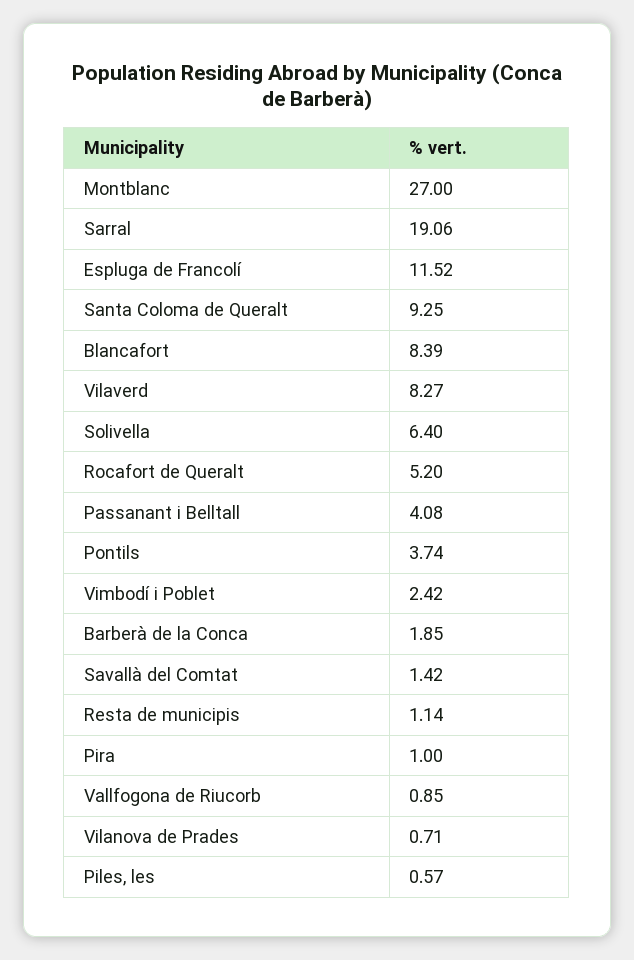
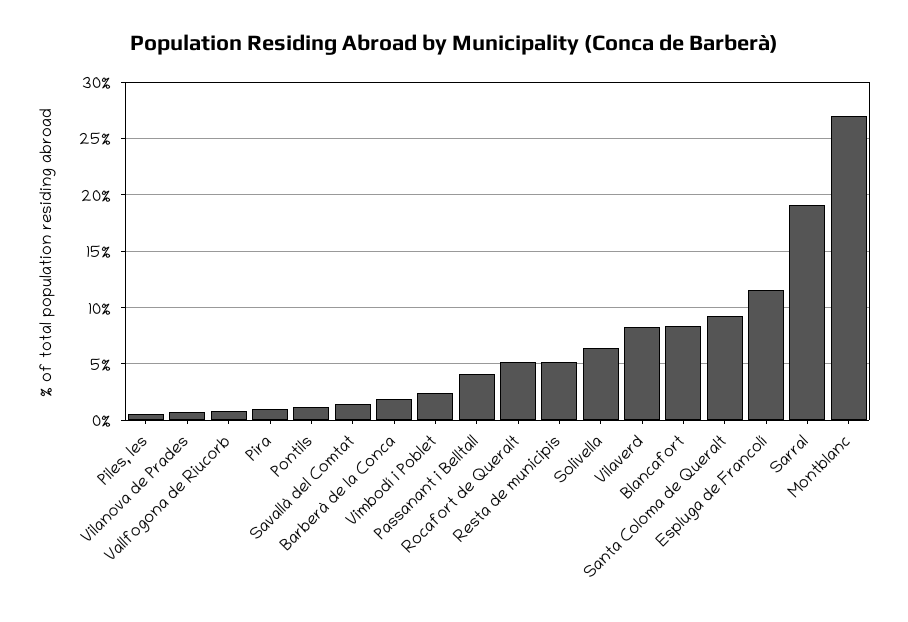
  {
    "Montblanc": 27,
    "Sarral": 19.06,
    "Espluga de Francolí": 11.52,
    "Santa Coloma de Queralt": 9.25,
    "Blancafort": 8.39,
    "Vilaverd": 8.27,
    "Solivella": 6.4,
    "Rocafort de Queralt": 5.2,
    "Passanant i Belltall": 4.08,
-   "Pontils": 3.74,
+   "Pontils": 1,
    "Vimbodí i Poblet": 2.42,
    "Barberà de la Conca": 1.85,
    "Savallà del Comtat": 1.42,
-   "Resta de municipis": 1.14,
+   "Resta de municipis": 5,
    "Pira": 1,
    "Vallfogona de Riucorb": 0.85,
    "Vilanova de Prades": 0.71,
    "Piles, les": 0.57
  }

